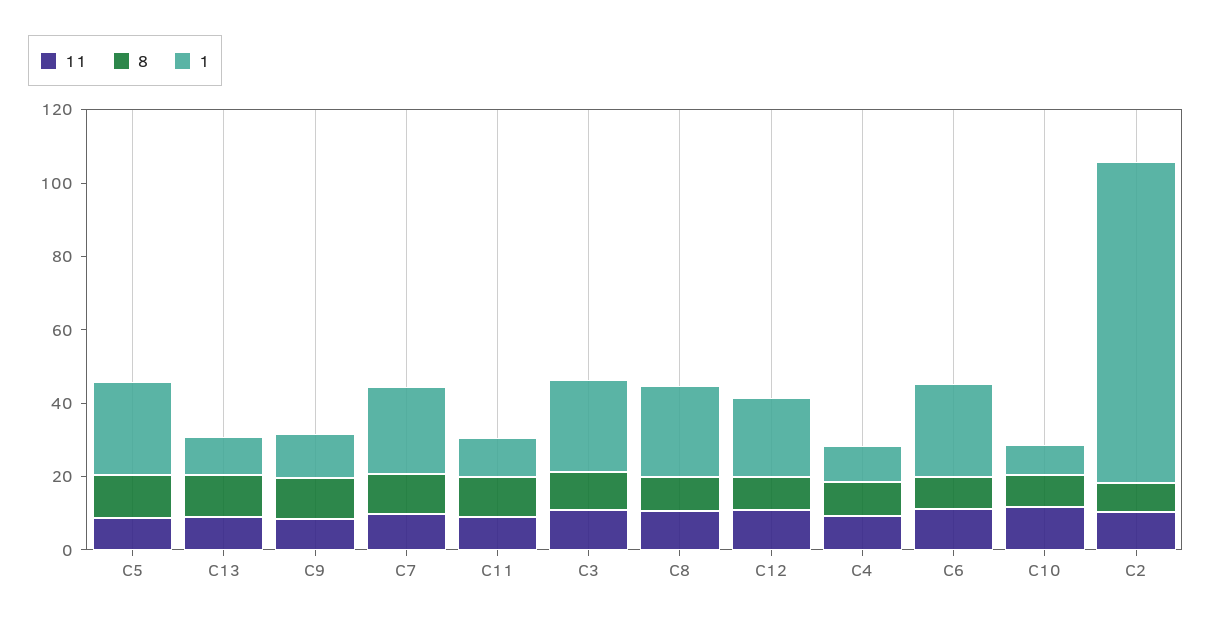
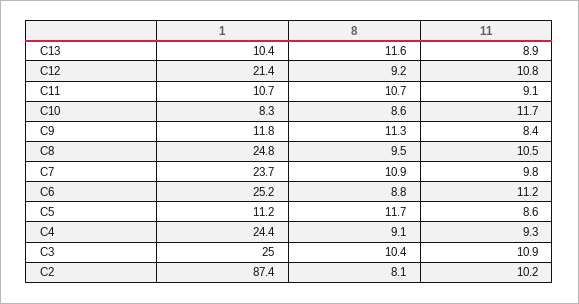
  {
    "11": {
      "C5": 8.6,
      "C13": 8.9,
      "C9": 8.4,
      "C7": 9.8,
      "C11": 9.1,
      "C3": 10.9,
      "C8": 10.5,
      "C12": 10.8,
      "C4": 9.3,
      "C6": 11.2,
      "C10": 11.7,
      "C2": 10.2
    },
    "8": {
      "C5": 11.7,
      "C13": 11.6,
      "C9": 11.3,
      "C7": 10.9,
      "C11": 10.7,
      "C3": 10.4,
      "C8": 9.5,
      "C12": 9.2,
      "C4": 9.1,
      "C6": 8.8,
      "C10": 8.6,
      "C2": 8.1
    },
    "1": {
-     "C5": 25,
+     "C5": 11.2,
      "C13": 10.4,
      "C9": 11.8,
      "C7": 23.7,
      "C11": 10.7,
      "C3": 25,
      "C8": 24.8,
      "C12": 21.4,
-     "C4": 10,
+     "C4": 24.4,
      "C6": 25.2,
      "C10": 8.3,
      "C2": 87.4
    }
  }

